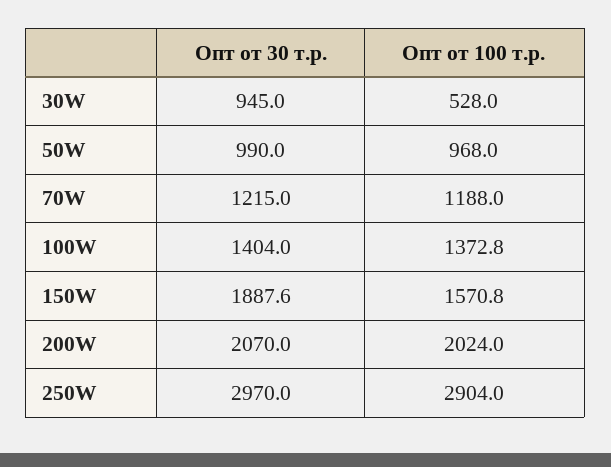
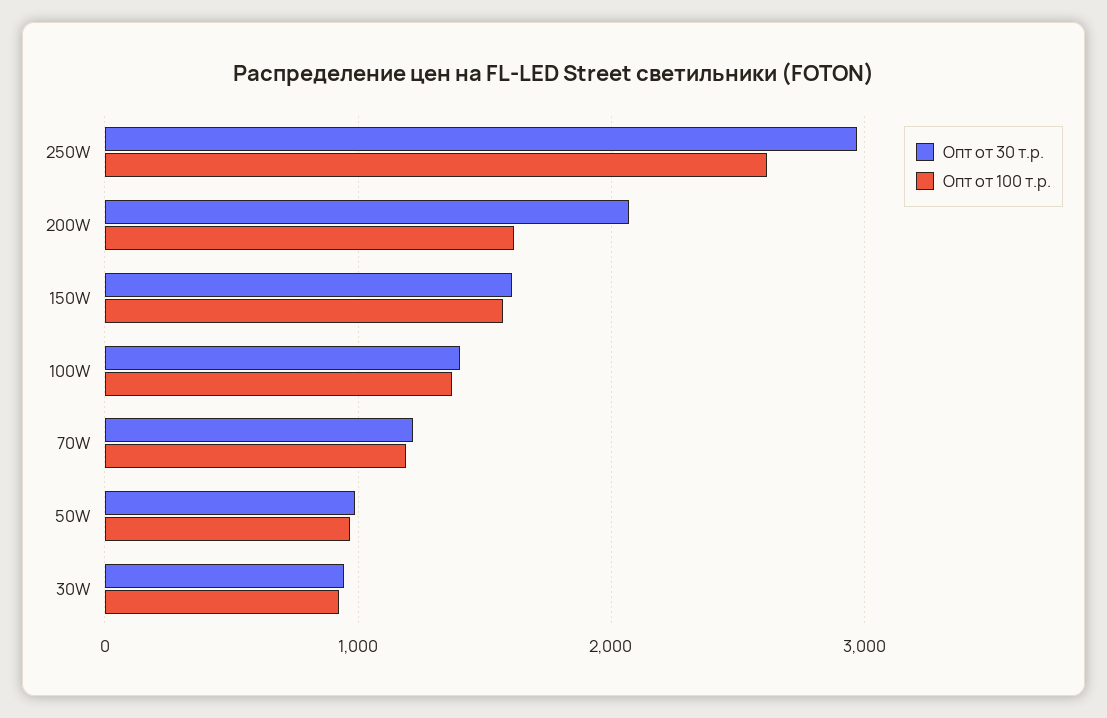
  {
    "Опт от 30 т.р.": {
      "30W": 945,
      "50W": 990,
      "70W": 1215,
      "100W": 1404,
-     "150W": 1887.6,
+     "150W": 1600,
      "200W": 2070,
      "250W": 2970
    },
    "Опт от 100 т.р.": {
-     "30W": 528,
+     "30W": 900,
      "50W": 968,
      "70W": 1188,
      "100W": 1372.8,
      "150W": 1570.8,
-     "200W": 2024,
+     "200W": 1600,
-     "250W": 2904
+     "250W": 2600
    }
  }

